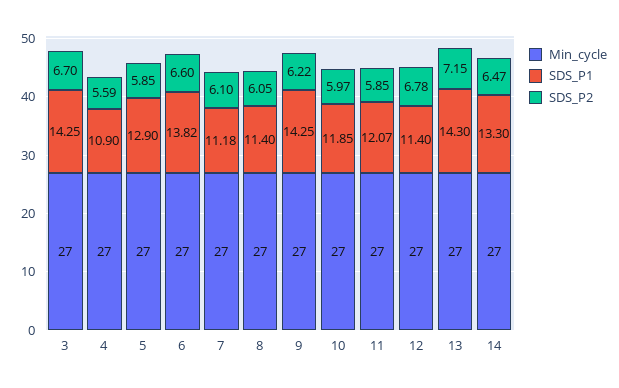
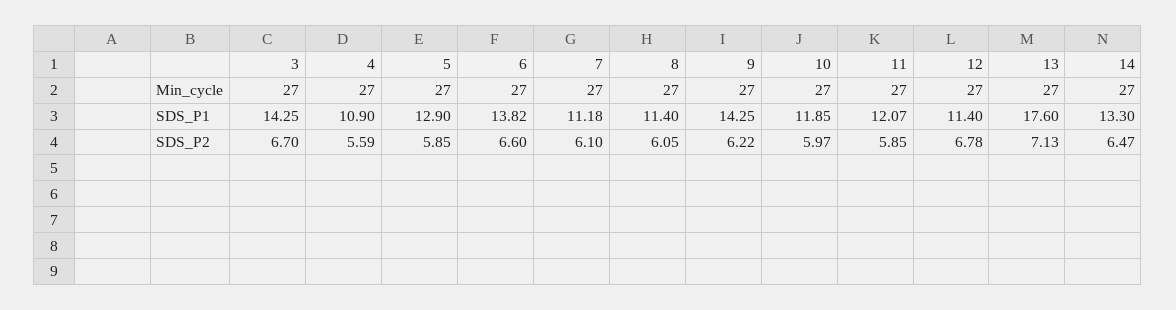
  {
    "Min_cycle": {
      "3": 27,
      "4": 27,
      "5": 27,
      "6": 27,
      "7": 27,
      "8": 27,
      "9": 27,
      "10": 27,
      "11": 27,
      "12": 27,
      "13": 27,
      "14": 27
    },
    "SDS_P1": {
      "3": 14.25,
      "4": 10.9,
      "5": 12.9,
      "6": 13.82,
      "7": 11.18,
      "8": 11.4,
      "9": 14.25,
      "10": 11.85,
      "11": 12.07,
      "12": 11.4,
-     "13": 14.3,
+     "13": 17.6,
      "14": 13.3
    },
    "SDS_P2": {
      "3": 6.7,
      "4": 5.59,
      "5": 5.85,
      "6": 6.6,
      "7": 6.1,
      "8": 6.05,
      "9": 6.22,
      "10": 5.97,
      "11": 5.85,
      "12": 6.78,
-     "13": 7.15,
+     "13": 7.13,
      "14": 6.47
    }
  }

